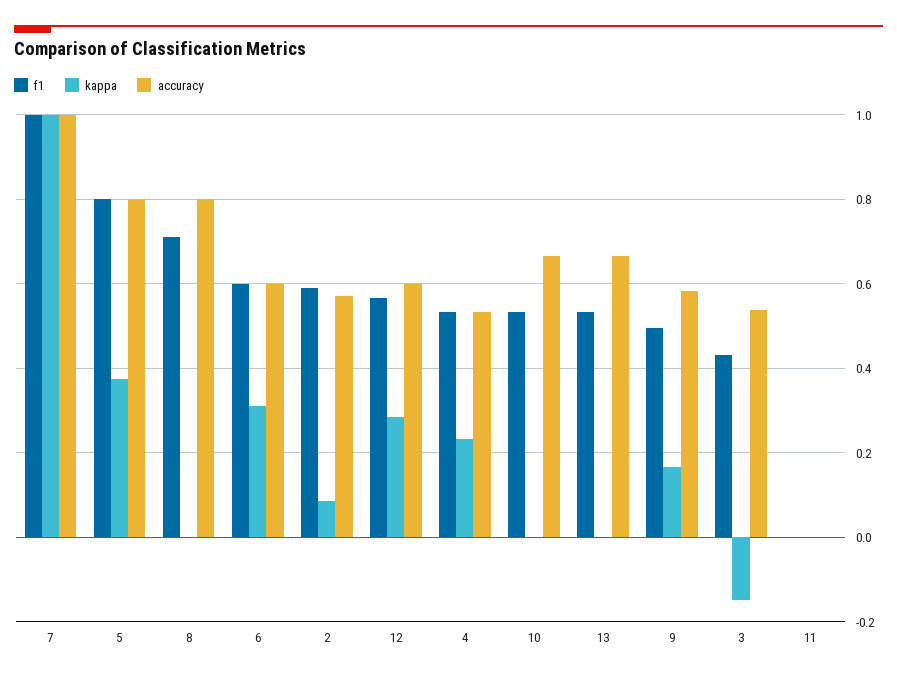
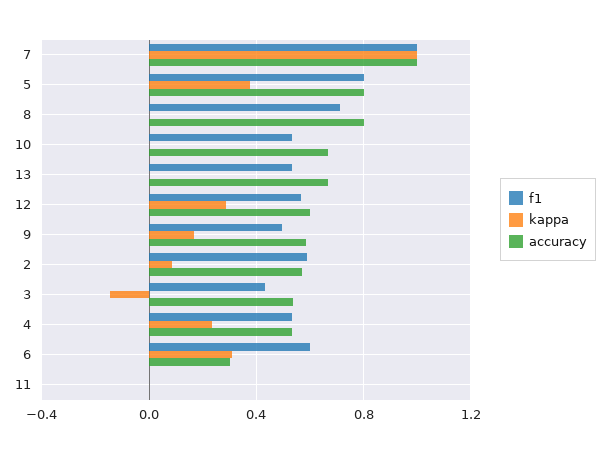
  {
    "f1": {
      "7": 1,
      "5": 0.8,
      "8": 0.72,
      "6": 0.6,
      "2": 0.6,
      "12": 0.56,
      "4": 0.54,
      "10": 0.54,
      "13": 0.54,
      "9": 0.5,
      "3": 0.44,
      "11": 0
    },
    "kappa": {
      "7": 1,
      "5": 0.38,
      "8": 0,
      "6": 0.32,
      "2": 0.08,
      "12": 0.28,
      "4": 0.24,
      "10": 0,
      "13": 0,
      "9": 0.16,
      "3": -0.14,
      "11": 0
    },
    "accuracy": {
      "7": 1,
      "5": 0.8,
      "8": 0.8,
-     "6": 0.6,
+     "6": 0.3,
      "2": 0.58,
      "12": 0.6,
      "4": 0.54,
      "10": 0.66,
      "13": 0.66,
      "9": 0.58,
      "3": 0.54,
      "11": 0
    }
  }

